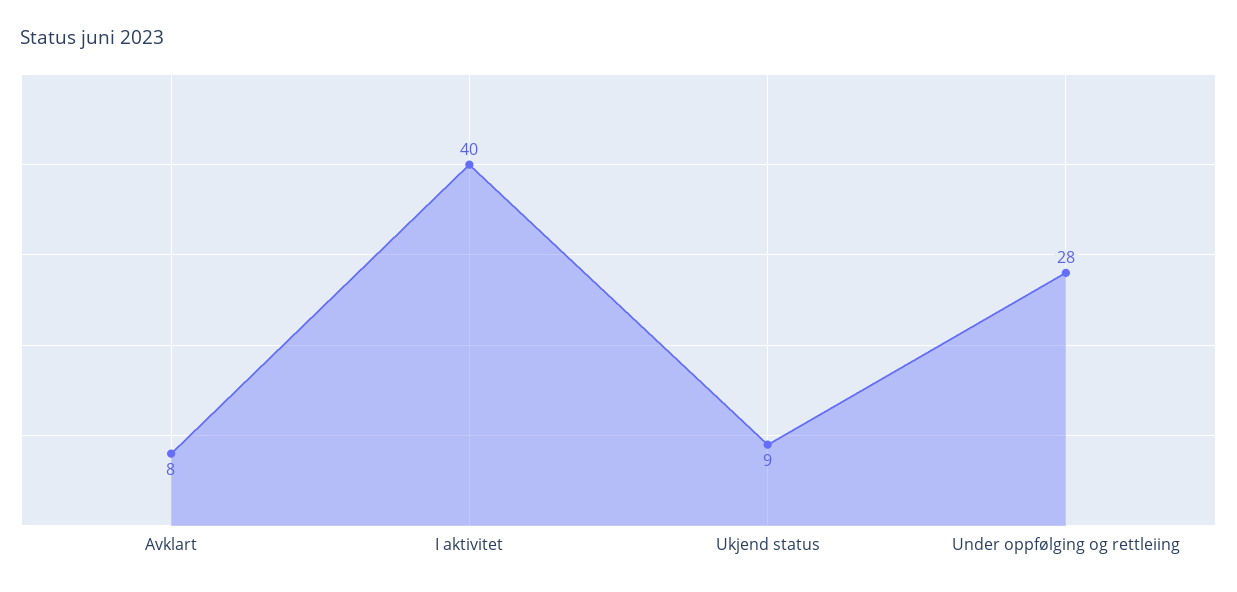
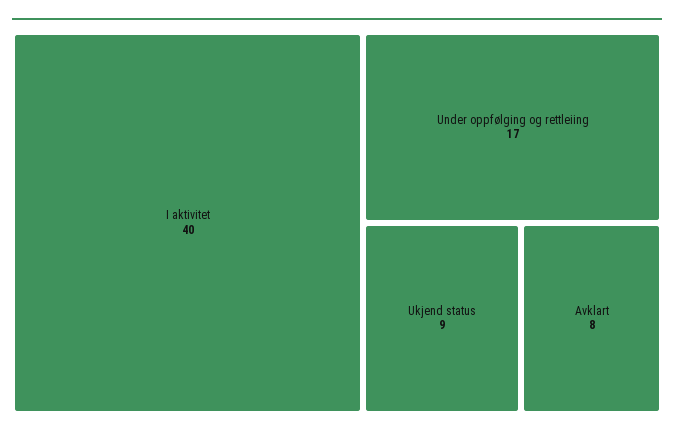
  {
    "Avklart": 8,
    "I aktivitet": 40,
    "Ukjend status": 9,
-   "Under oppfølging og rettleiing": 28
+   "Under oppfølging og rettleiing": 17
  }

